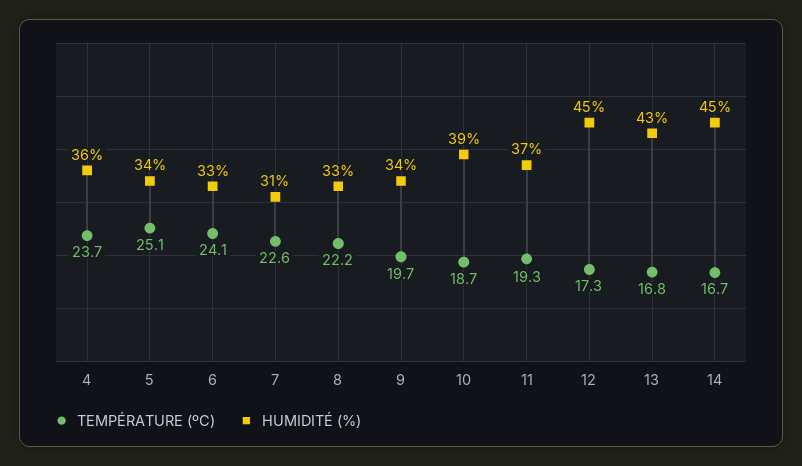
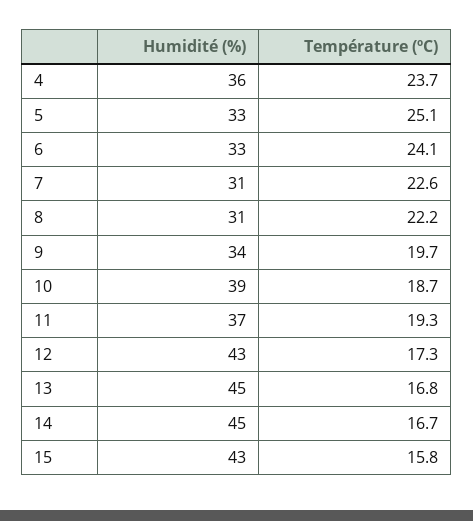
  {
    "TEMPÉRATURE (ºC)": {
      "4": 23.7,
      "5": 25.1,
      "6": 24.1,
      "7": 22.6,
      "8": 22.2,
      "9": 19.7,
      "10": 18.7,
      "11": 19.3,
      "12": 17.3,
      "13": 16.8,
-     "14": 16.7
+     "14": 16.7,
+     "15": 15.8
    },
    "HUMIDITÉ (%)": {
      "4": 36,
-     "5": 34,
+     "5": 33,
      "6": 33,
      "7": 31,
-     "8": 33,
+     "8": 31,
      "9": 34,
      "10": 39,
      "11": 37,
-     "12": 45,
+     "12": 43,
-     "13": 43,
+     "13": 45,
-     "14": 45
+     "14": 45,
+     "15": 43
    }
  }

